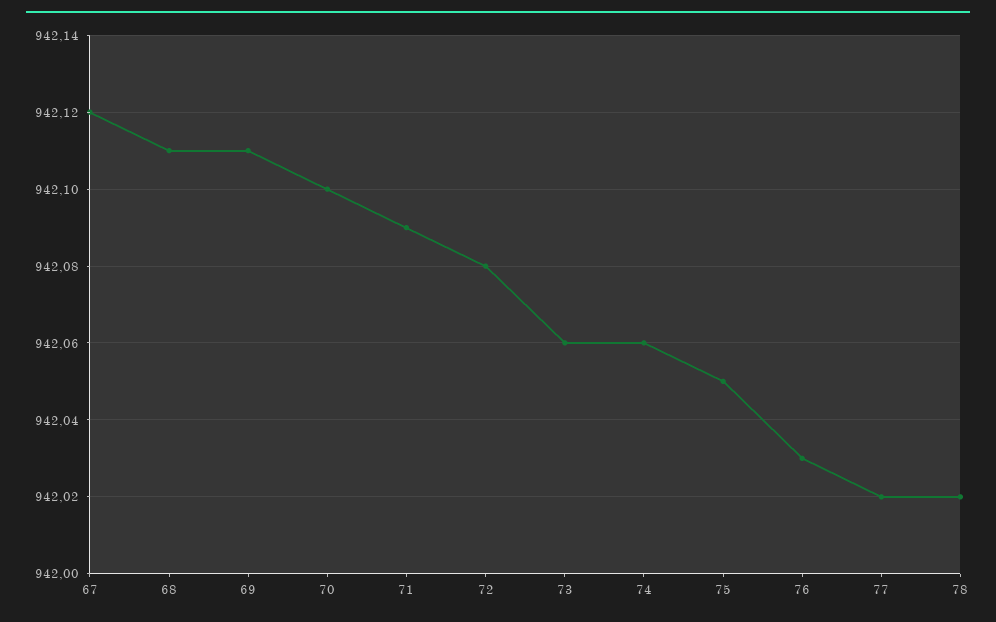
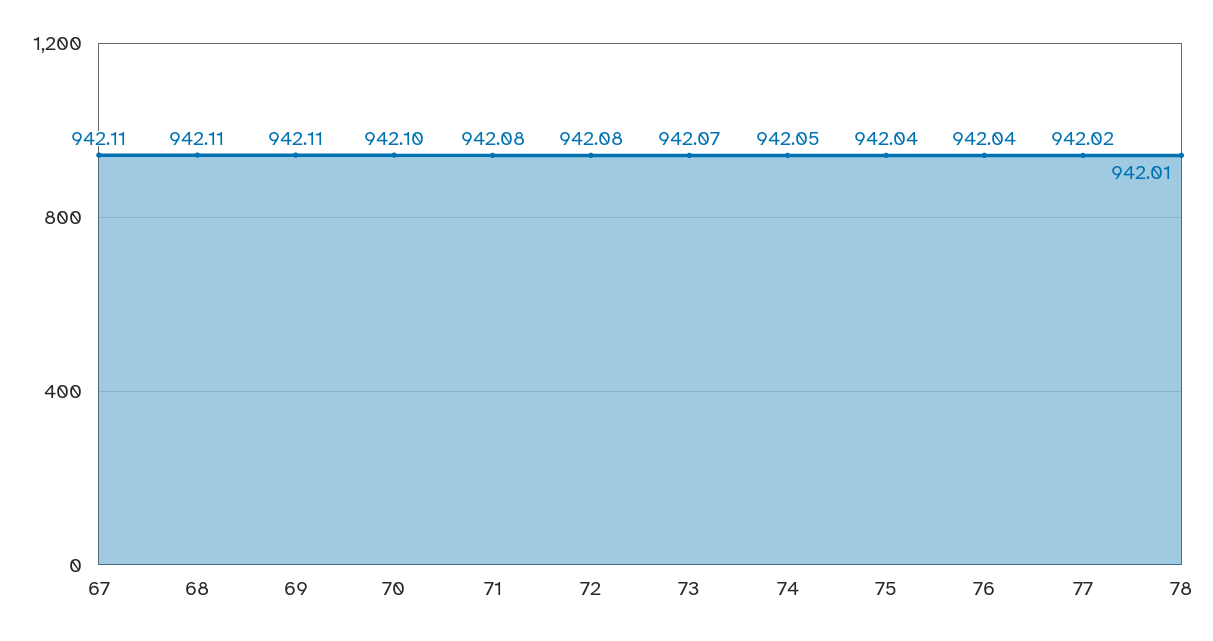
  {
-   "67": 942.12,
+   "67": 942.11,
    "68": 942.11,
    "69": 942.11,
    "70": 942.1,
-   "71": 942.09,
+   "71": 942.08,
    "72": 942.08,
-   "73": 942.06,
+   "73": 942.07,
-   "74": 942.06,
+   "74": 942.05,
-   "75": 942.05,
+   "75": 942.04,
-   "76": 942.03,
+   "76": 942.04,
    "77": 942.02,
-   "78": 942.02
+   "78": 942.01
  }

